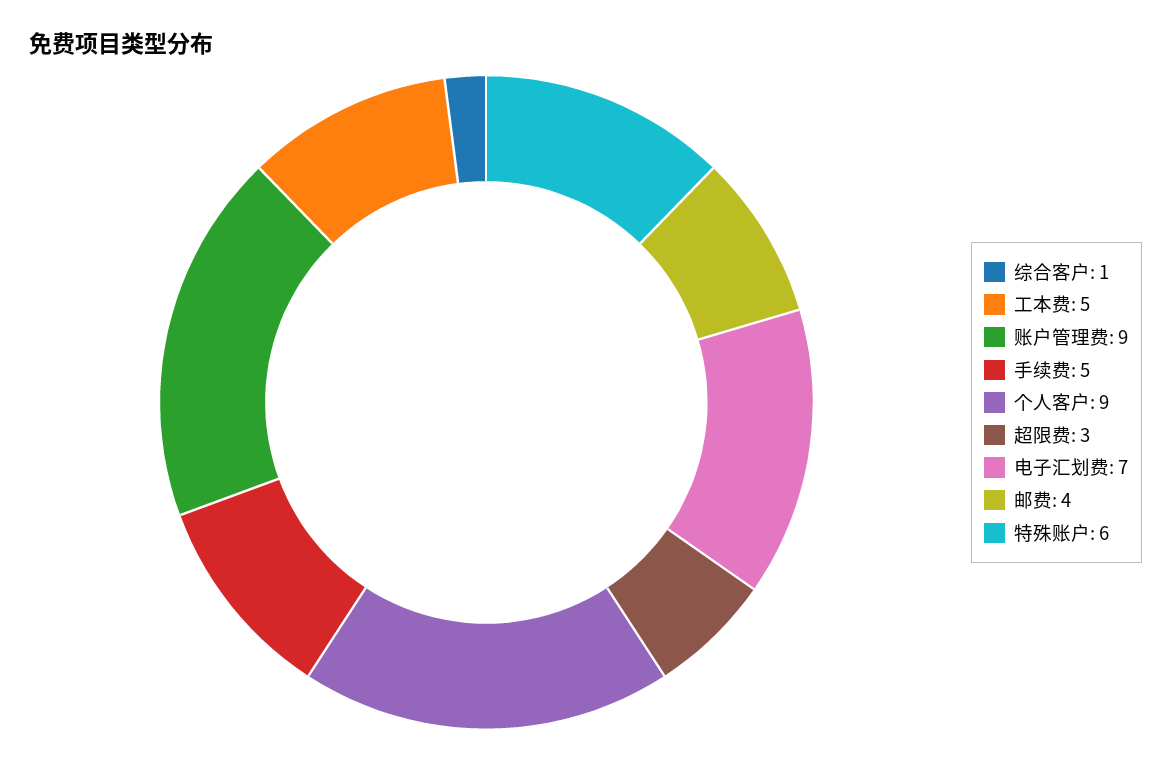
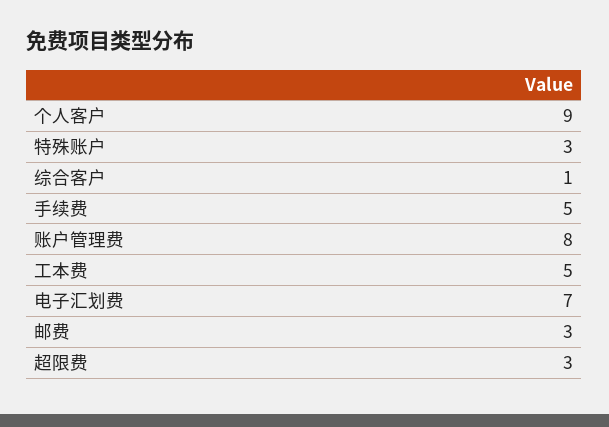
  {
    "综合客户": 1,
    "工本费": 5,
-   "账户管理费": 9,
+   "账户管理费": 8,
    "手续费": 5,
    "个人客户": 9,
    "超限费": 3,
    "电子汇划费": 7,
-   "邮费": 4,
+   "邮费": 3,
-   "特殊账户": 6
+   "特殊账户": 3
  }

